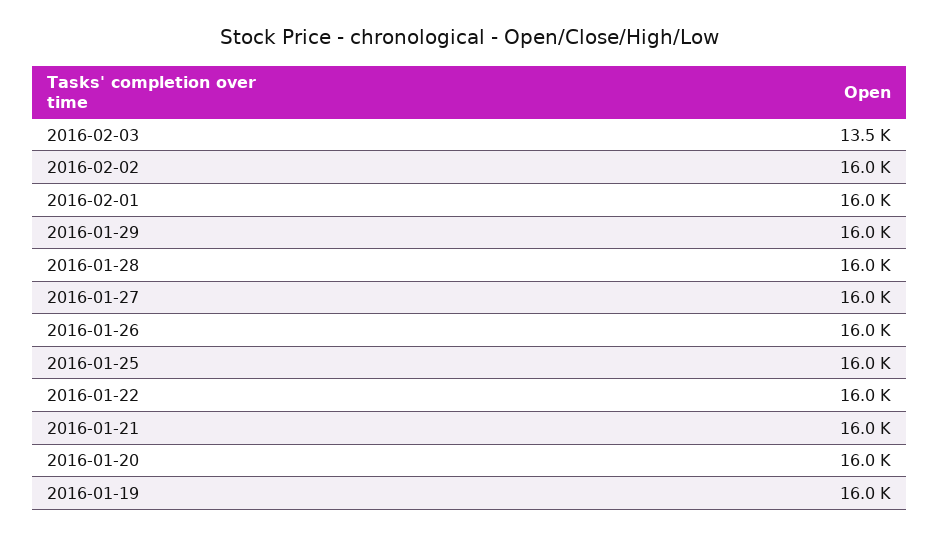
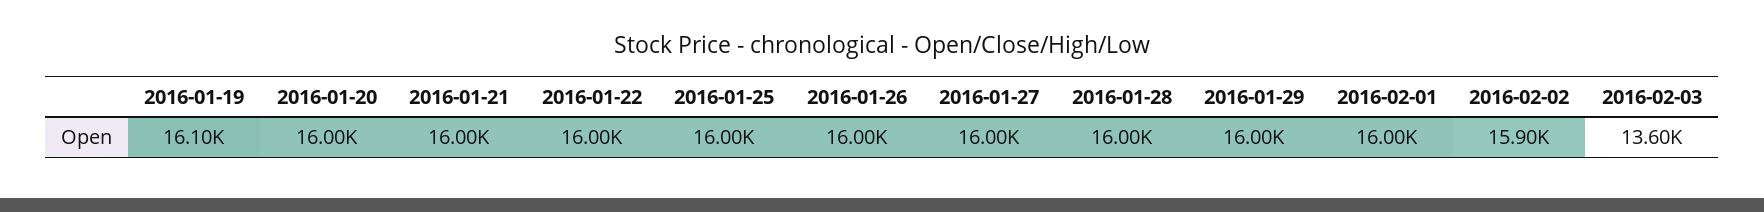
  {
-   "2016-02-03": 13500,
+   "2016-02-03": 13600,
-   "2016-02-02": 16000,
+   "2016-02-02": 15900,
    "2016-02-01": 16000,
    "2016-01-29": 16000,
    "2016-01-28": 16000,
    "2016-01-27": 16000,
    "2016-01-26": 16000,
    "2016-01-25": 16000,
    "2016-01-22": 16000,
    "2016-01-21": 16000,
    "2016-01-20": 16000,
-   "2016-01-19": 16000
+   "2016-01-19": 16100
  }

